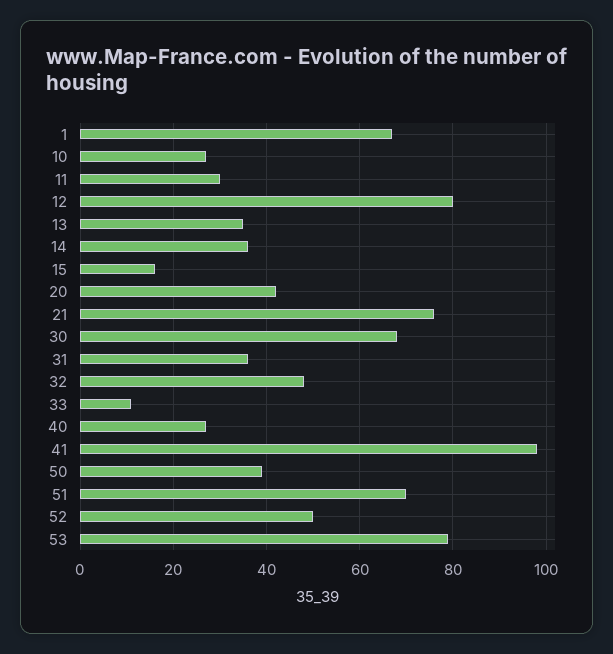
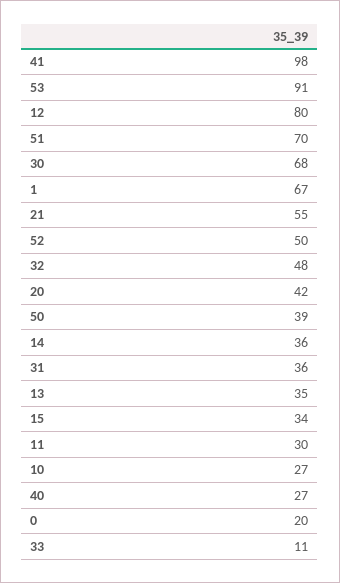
  {
    "1": 67,
    "10": 27,
    "11": 30,
    "12": 80,
    "13": 35,
    "14": 36,
-   "15": 15,
+   "15": 34,
    "20": 42,
-   "21": 75,
+   "21": 55,
    "30": 68,
    "31": 36,
    "32": 48,
    "33": 11,
    "40": 27,
    "41": 98,
    "50": 39,
    "51": 70,
    "52": 50,
-   "53": 80
+   "53": 91,
+   "0": 20
  }

